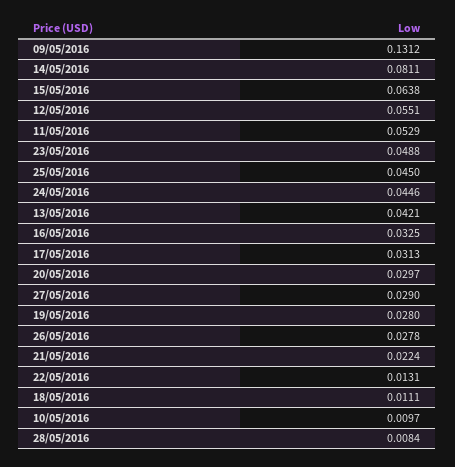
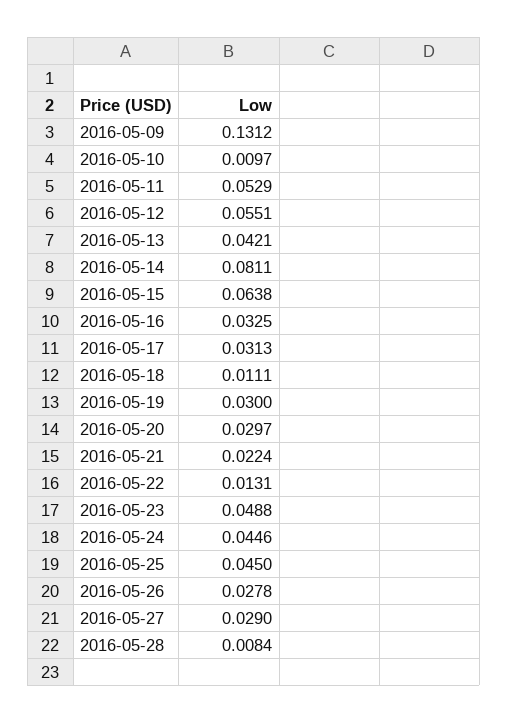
  {
    "09/05/2016": 0.1312,
    "14/05/2016": 0.0811,
    "15/05/2016": 0.0638,
    "12/05/2016": 0.0551,
    "11/05/2016": 0.0529,
    "23/05/2016": 0.0488,
    "25/05/2016": 0.045,
    "24/05/2016": 0.0446,
    "13/05/2016": 0.0421,
    "16/05/2016": 0.0325,
    "17/05/2016": 0.0313,
    "20/05/2016": 0.0297,
    "27/05/2016": 0.029,
-   "19/05/2016": 0.028,
+   "19/05/2016": 0.03,
    "26/05/2016": 0.0278,
    "21/05/2016": 0.0224,
    "22/05/2016": 0.0131,
    "18/05/2016": 0.0111,
    "10/05/2016": 0.0097,
    "28/05/2016": 0.0084
  }

